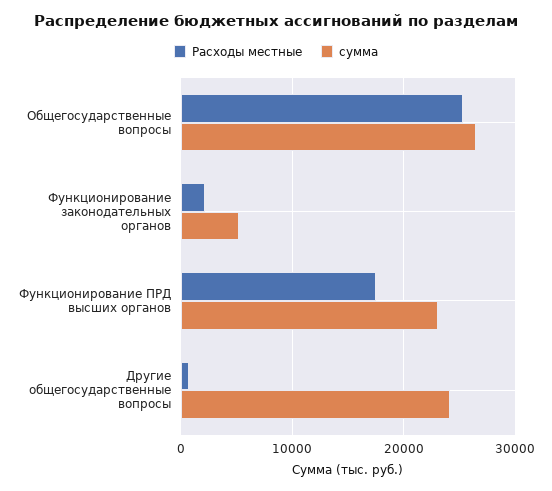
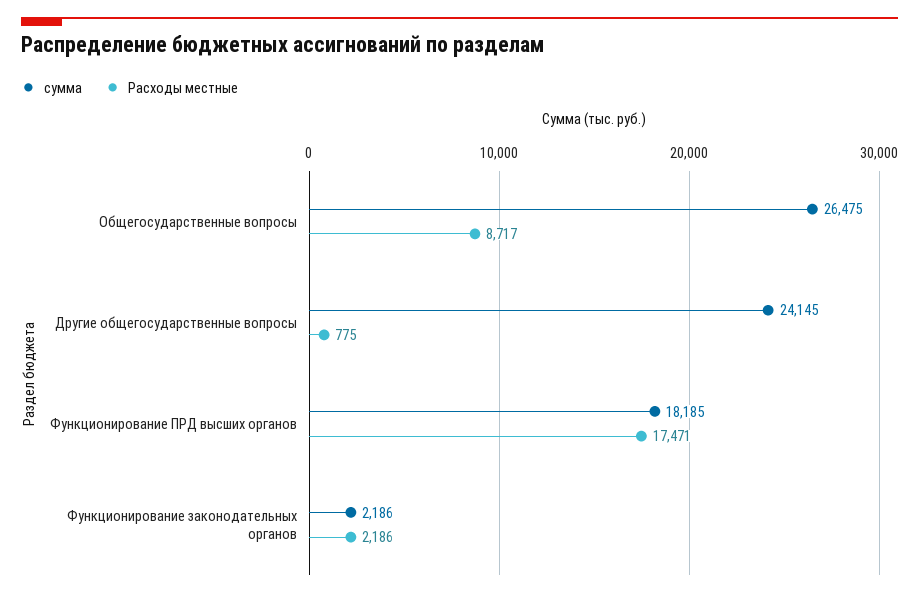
  {
    "Расходы местные": {
-     "Общегосударственные вопросы": 25000,
+     "Общегосударственные вопросы": 8717,
      "Функционирование законодательных органов": 2186,
      "Функционирование ПРД высших органов": 17471,
      "Другие общегосударственные вопросы": 775
    },
    "сумма": {
      "Общегосударственные вопросы": 26475,
-     "Функционирование законодательных органов": 5000,
+     "Функционирование законодательных органов": 2186,
-     "Функционирование ПРД высших органов": 23000,
+     "Функционирование ПРД высших органов": 18185,
      "Другие общегосударственные вопросы": 24145
    }
  }

